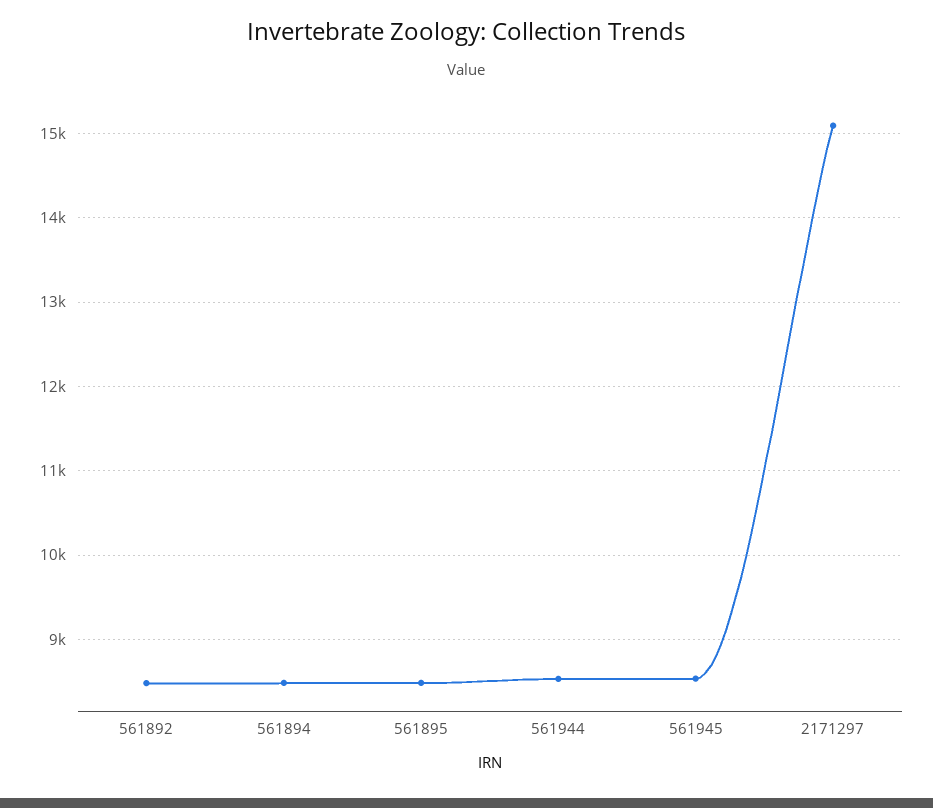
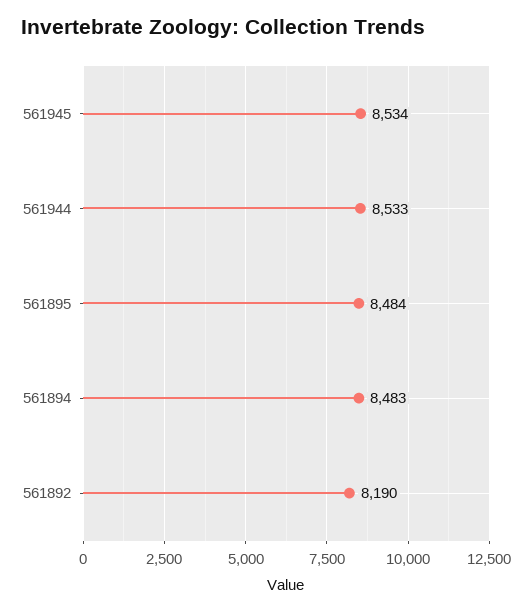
  {
-   "561892": 8500,
+   "561892": 8190,
    "561894": 8483,
    "561895": 8484,
    "561944": 8533,
-   "561945": 8534,
+   "561945": 8534
-   "2171297": 15100
  }

